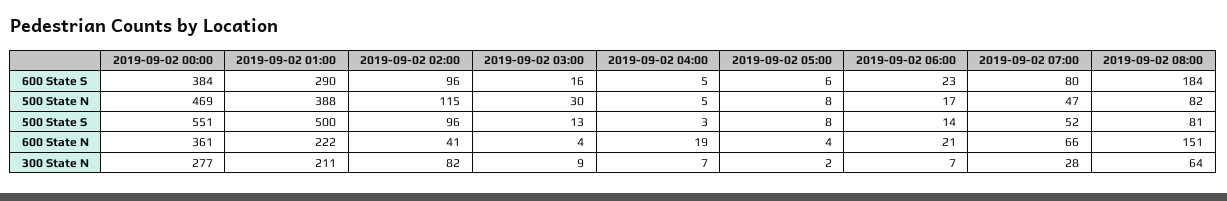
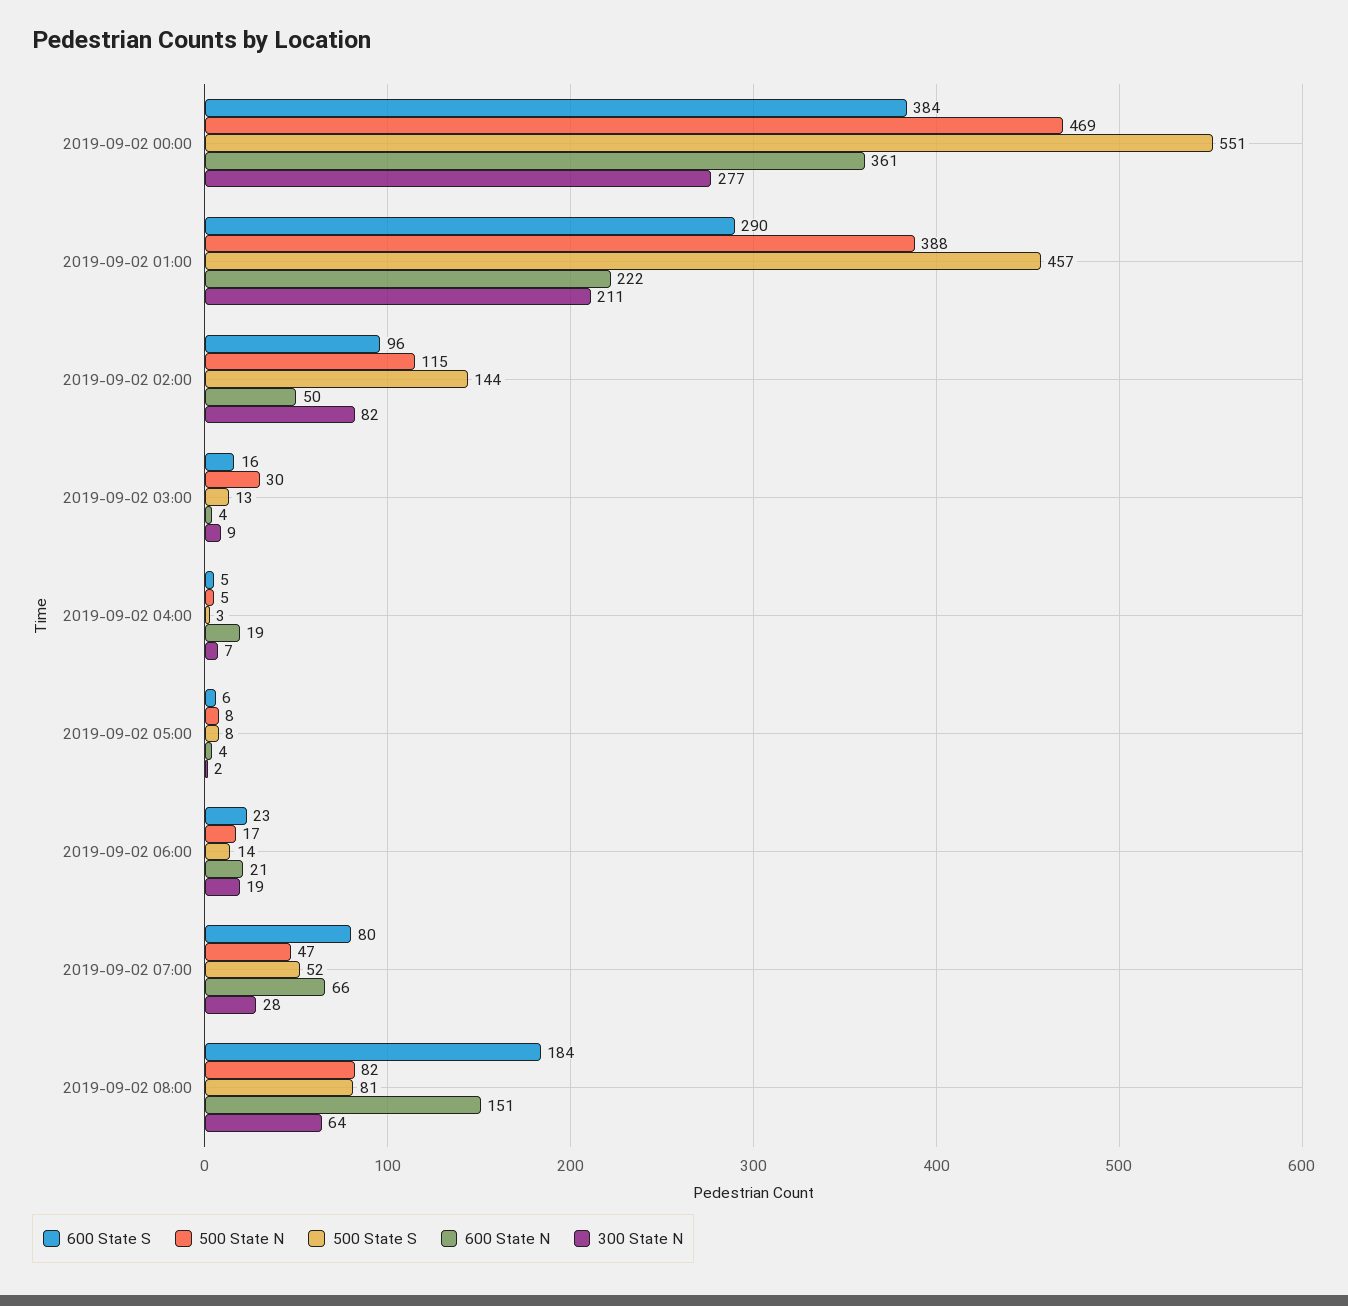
  {
    "600 State S": {
      "2019-09-02 00:00": 384,
      "2019-09-02 01:00": 290,
      "2019-09-02 02:00": 96,
      "2019-09-02 03:00": 16,
      "2019-09-02 04:00": 5,
      "2019-09-02 05:00": 6,
      "2019-09-02 06:00": 23,
      "2019-09-02 07:00": 80,
      "2019-09-02 08:00": 184
    },
    "500 State N": {
      "2019-09-02 00:00": 469,
      "2019-09-02 01:00": 388,
      "2019-09-02 02:00": 115,
      "2019-09-02 03:00": 30,
      "2019-09-02 04:00": 5,
      "2019-09-02 05:00": 8,
      "2019-09-02 06:00": 17,
      "2019-09-02 07:00": 47,
      "2019-09-02 08:00": 82
    },
    "500 State S": {
      "2019-09-02 00:00": 551,
-     "2019-09-02 01:00": 500,
+     "2019-09-02 01:00": 457,
-     "2019-09-02 02:00": 96,
+     "2019-09-02 02:00": 144,
      "2019-09-02 03:00": 13,
      "2019-09-02 04:00": 3,
      "2019-09-02 05:00": 8,
      "2019-09-02 06:00": 14,
      "2019-09-02 07:00": 52,
      "2019-09-02 08:00": 81
    },
    "600 State N": {
      "2019-09-02 00:00": 361,
      "2019-09-02 01:00": 222,
-     "2019-09-02 02:00": 41,
+     "2019-09-02 02:00": 50,
      "2019-09-02 03:00": 4,
      "2019-09-02 04:00": 19,
      "2019-09-02 05:00": 4,
      "2019-09-02 06:00": 21,
      "2019-09-02 07:00": 66,
      "2019-09-02 08:00": 151
    },
    "300 State N": {
      "2019-09-02 00:00": 277,
      "2019-09-02 01:00": 211,
      "2019-09-02 02:00": 82,
      "2019-09-02 03:00": 9,
      "2019-09-02 04:00": 7,
      "2019-09-02 05:00": 2,
-     "2019-09-02 06:00": 7,
+     "2019-09-02 06:00": 19,
      "2019-09-02 07:00": 28,
      "2019-09-02 08:00": 64
    }
  }

